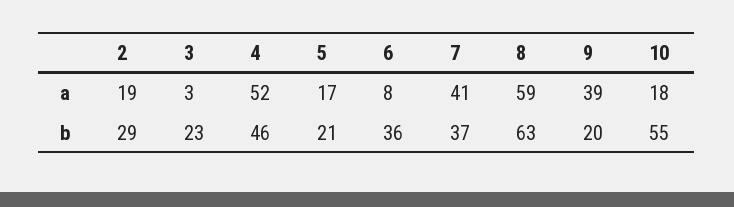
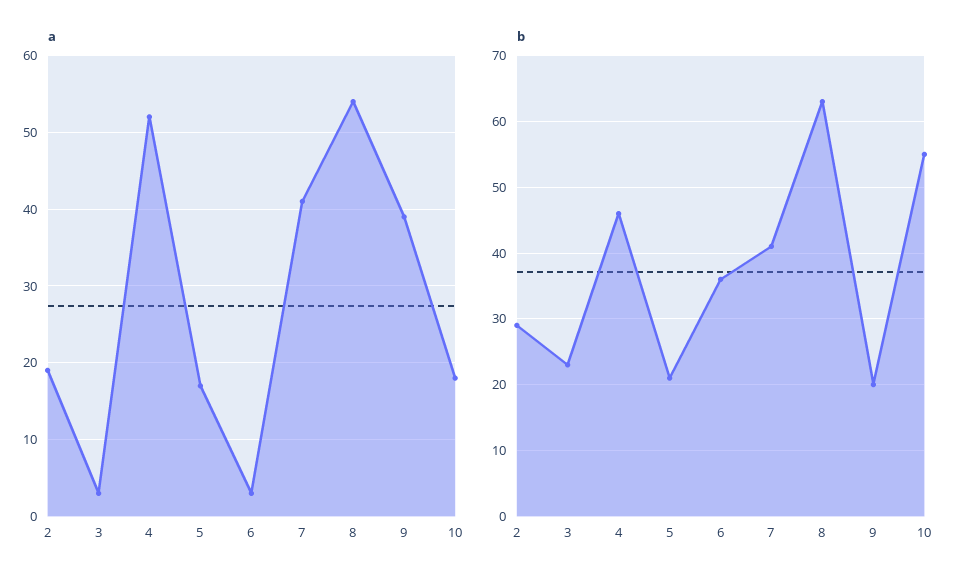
  {
    "a": {
      "2": 19,
      "3": 3,
      "4": 52,
      "5": 17,
-     "6": 8,
+     "6": 3,
      "7": 41,
-     "8": 59,
+     "8": 54,
      "9": 39,
      "10": 18
    },
    "b": {
      "2": 29,
      "3": 23,
      "4": 46,
      "5": 21,
      "6": 36,
-     "7": 37,
+     "7": 41,
      "8": 63,
      "9": 20,
      "10": 55
    }
  }

